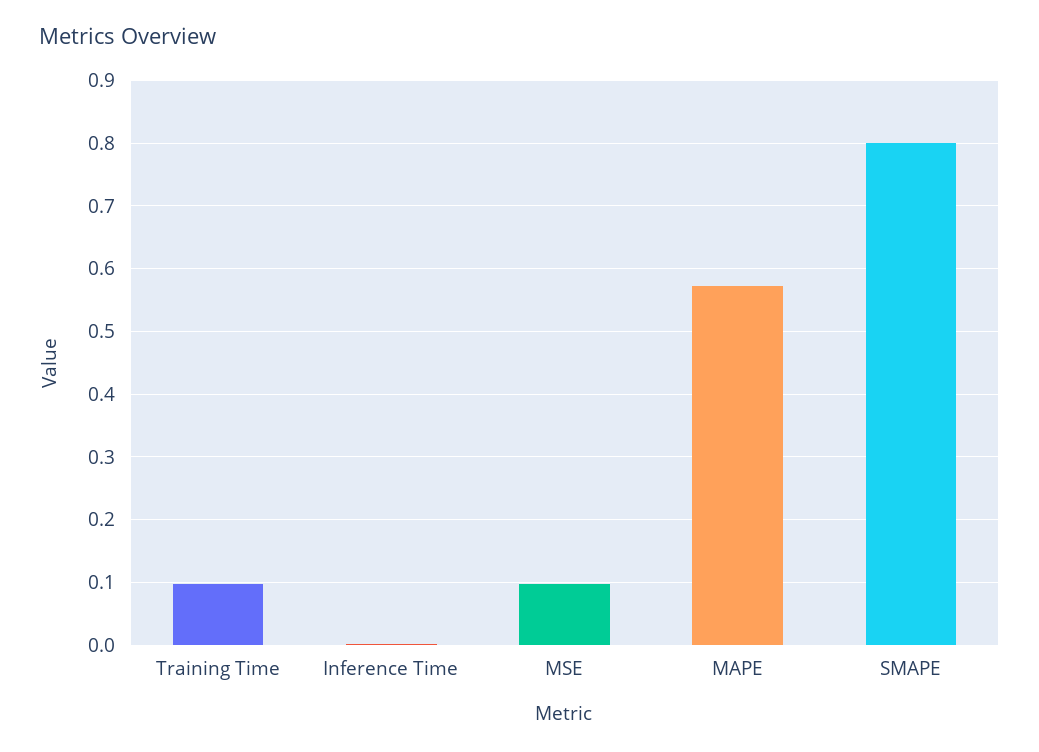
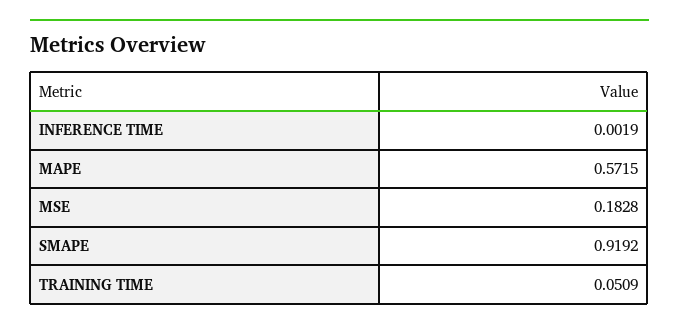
  {
-   "Training Time": 0.1,
+   "Training Time": 0.0509,
    "Inference Time": 0.0019,
-   "MSE": 0.1,
+   "MSE": 0.1828,
    "MAPE": 0.5715,
-   "SMAPE": 0.8
+   "SMAPE": 0.9192
  }

